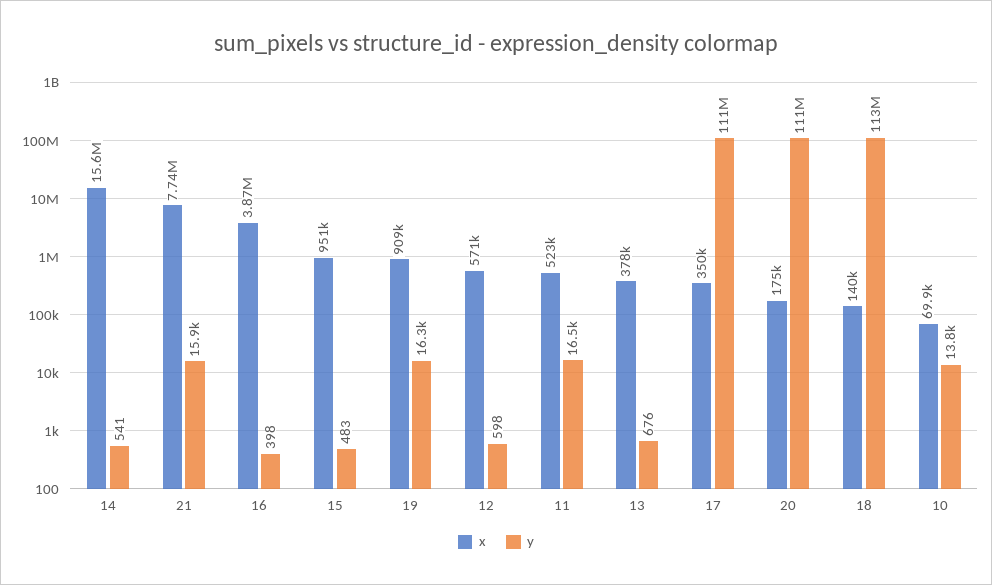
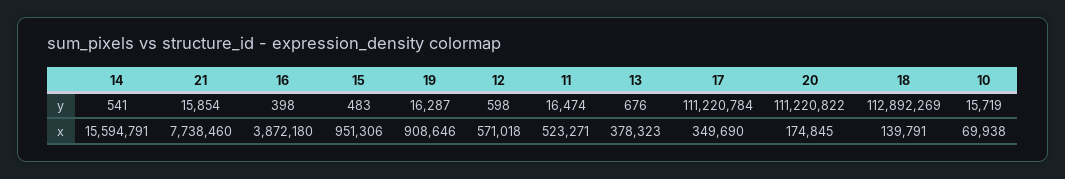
  {
    "x": {
      "14": 15594791,
      "21": 7738460,
      "16": 3872180,
      "15": 951306,
      "19": 908646,
      "12": 571018,
      "11": 523271,
      "13": 378323,
      "17": 349690,
      "20": 174845,
      "18": 139791,
      "10": 69938
    },
    "y": {
      "14": 541,
      "21": 15854,
      "16": 398,
      "15": 483,
      "19": 16287,
      "12": 598,
      "11": 16474,
      "13": 676,
      "17": 111220784,
      "20": 111220822,
      "18": 112892269,
-     "10": 13800
+     "10": 15719
    }
  }

